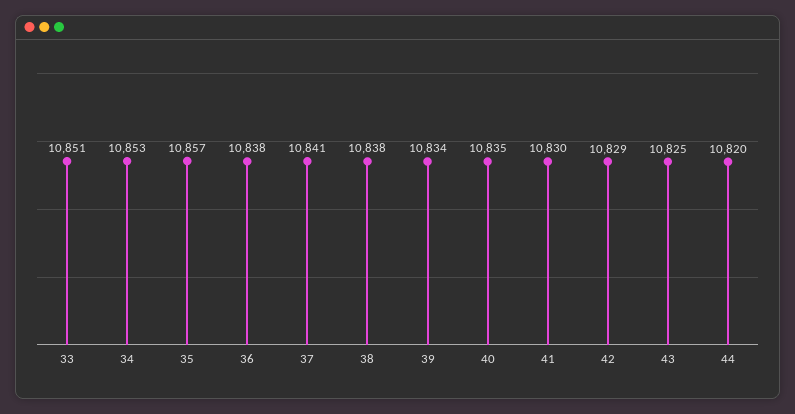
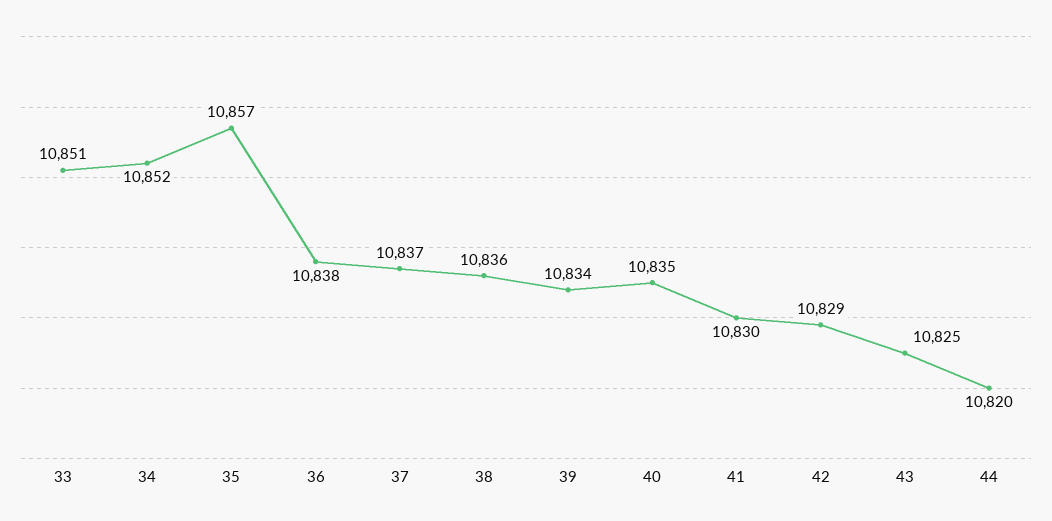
  {
    "33": 10851,
-   "34": 10853,
+   "34": 10852,
    "35": 10857,
    "36": 10838,
-   "37": 10841,
+   "37": 10837,
-   "38": 10838,
+   "38": 10836,
    "39": 10834,
    "40": 10835,
    "41": 10830,
    "42": 10829,
    "43": 10825,
    "44": 10820
  }

